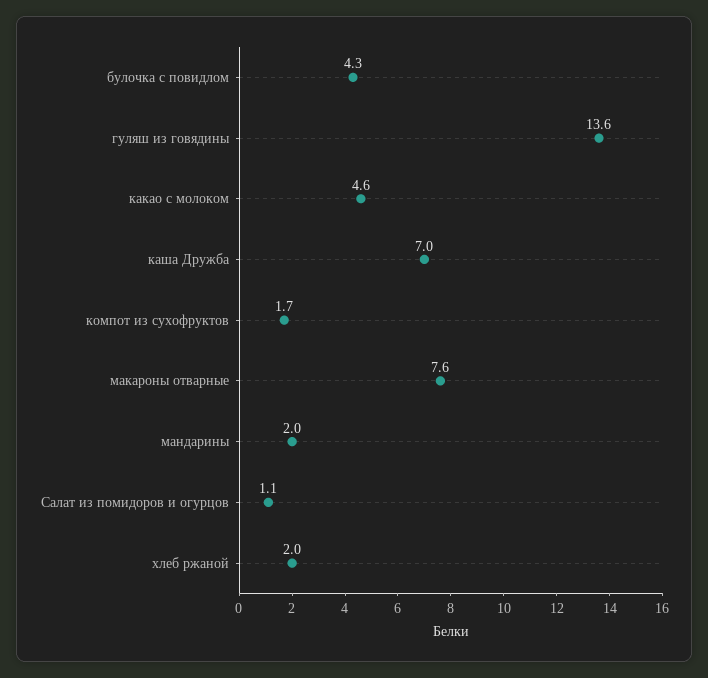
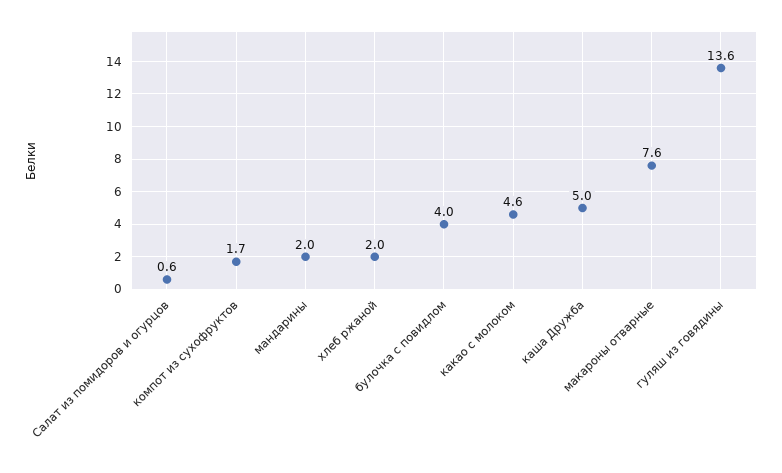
  {
-   "булочка с повидлом": 4.3,
+   "булочка с повидлом": 4,
    "гуляш из говядины": 13.6,
    "какао с молоком": 4.6,
-   "каша Дружба": 7,
+   "каша Дружба": 5,
    "компот из сухофруктов": 1.7,
    "макароны отварные": 7.6,
    "мандарины": 2,
-   "Салат из помидоров и огурцов": 1.1,
+   "Салат из помидоров и огурцов": 0.6,
    "хлеб ржаной": 2
  }

